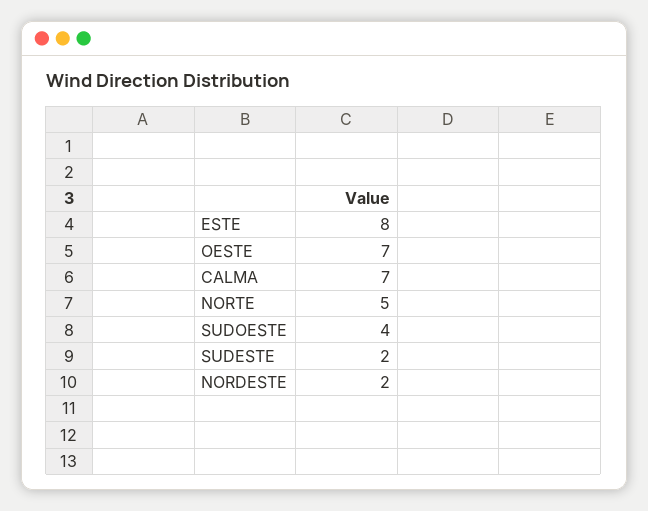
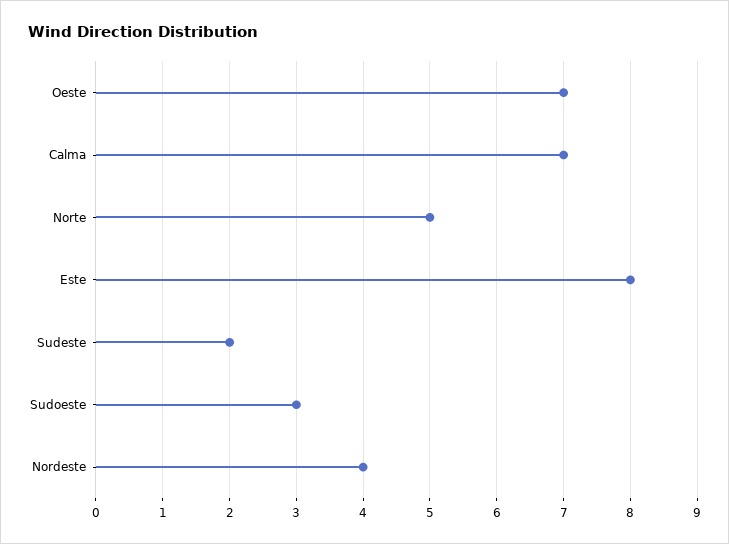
  {
    "ESTE": 8,
    "OESTE": 7,
    "CALMA": 7,
    "NORTE": 5,
-   "SUDOESTE": 4,
+   "SUDOESTE": 3,
    "SUDESTE": 2,
-   "NORDESTE": 2
+   "NORDESTE": 4
  }

